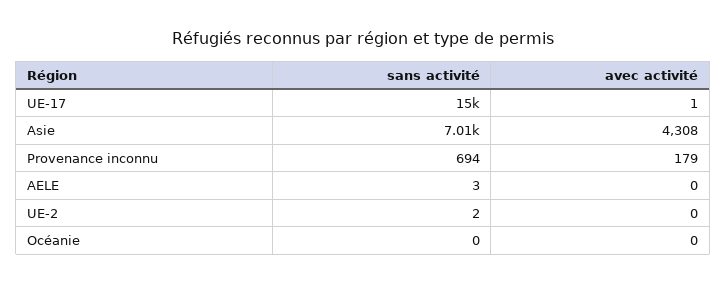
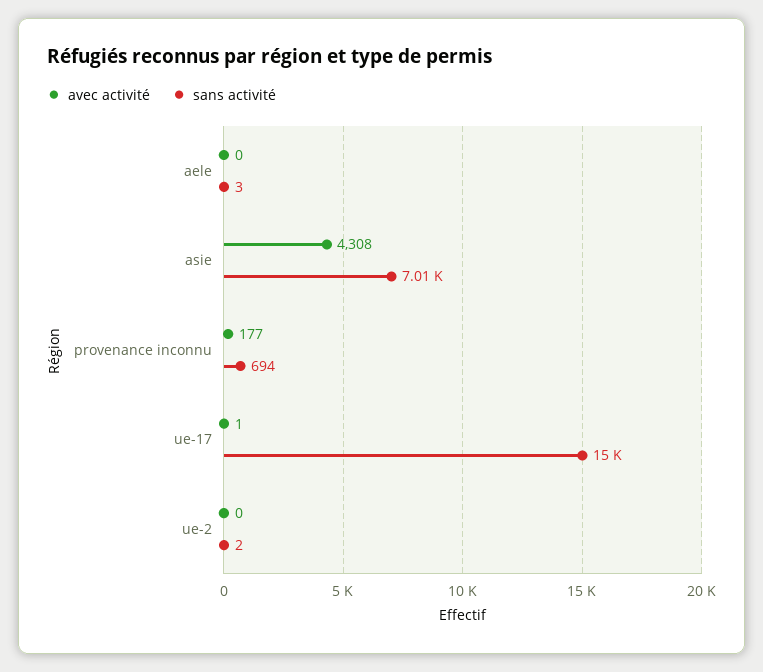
  {
    "sans activité": {
      "UE-17": 15000,
      "Asie": 7010,
      "Provenance inconnu": 694,
      "AELE": 3,
-     "UE-2": 2,
+     "UE-2": 2
-     "Océanie": 0
    },
    "avec activité": {
      "UE-17": 1,
      "Asie": 4308,
-     "Provenance inconnu": 179,
+     "Provenance inconnu": 177,
      "AELE": 0,
-     "UE-2": 0,
+     "UE-2": 0
-     "Océanie": 0
    }
  }

